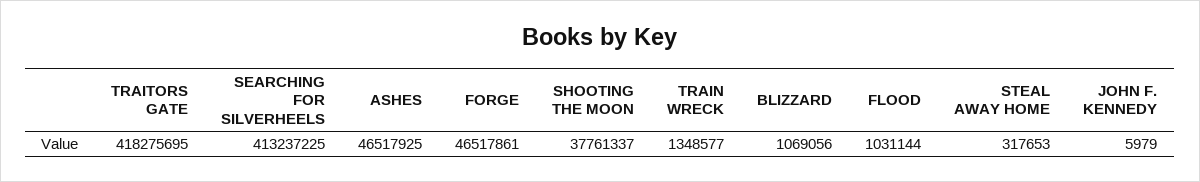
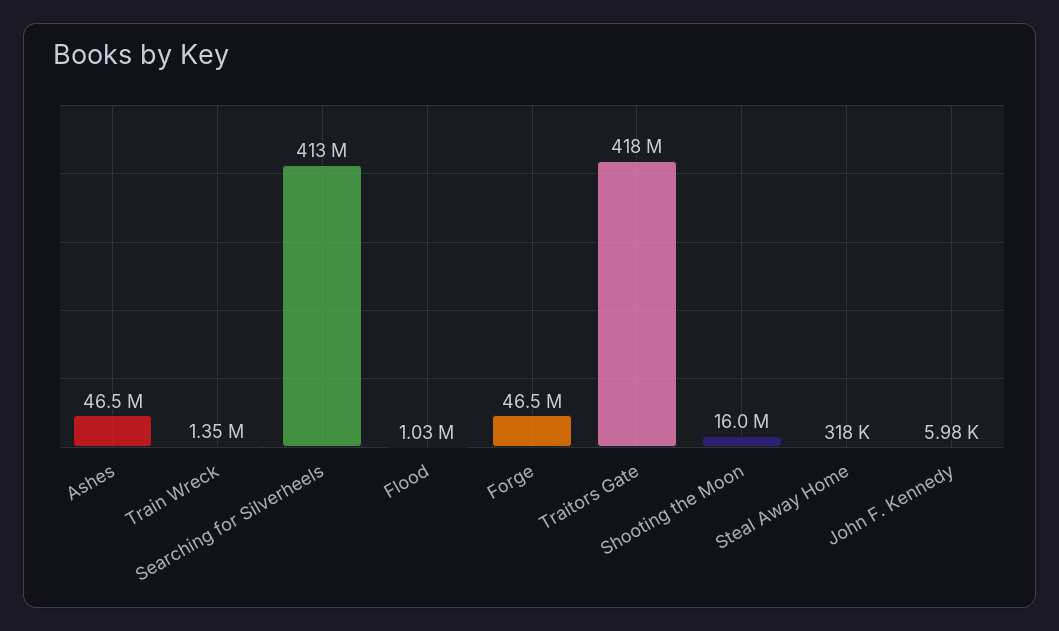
  {
    "TRAITORS GATE": 418275695,
    "SEARCHING FOR SILVERHEELS": 413237225,
    "ASHES": 46517925,
    "FORGE": 46517861,
-   "SHOOTING THE MOON": 37761337,
+   "SHOOTING THE MOON": 16000000,
    "TRAIN WRECK": 1348577,
-   "BLIZZARD": 1069056,
    "FLOOD": 1031144,
    "STEAL AWAY HOME": 317653,
    "JOHN F. KENNEDY": 5979
  }

